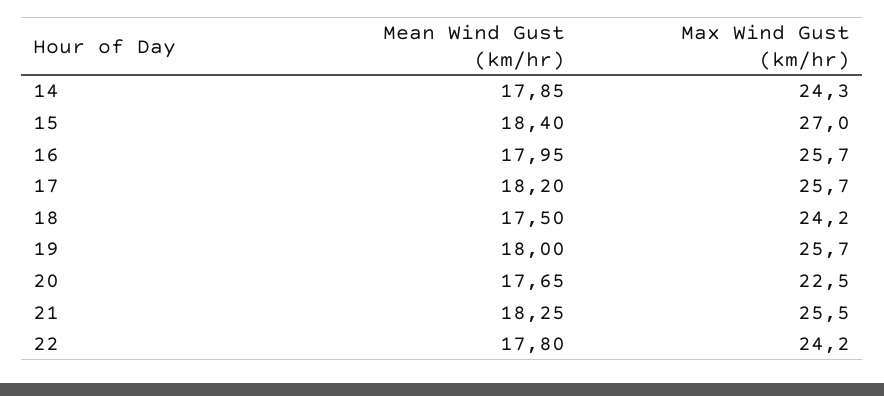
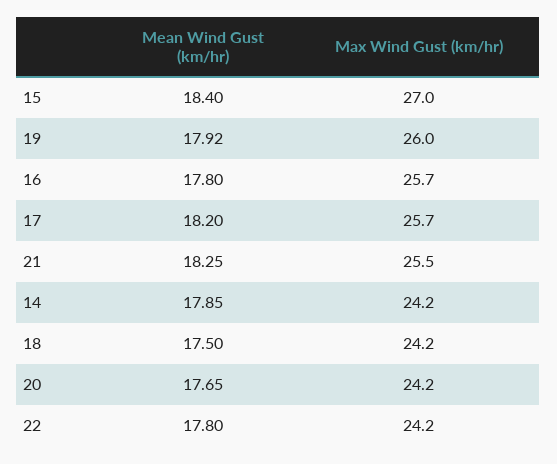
  {
    "Mean Wind Gust (km/hr)": {
      "14": 17.85,
      "15": 18.4,
-     "16": 17.95,
+     "16": 17.8,
      "17": 18.2,
      "18": 17.5,
-     "19": 18,
+     "19": 17.92,
      "20": 17.65,
      "21": 18.25,
      "22": 17.8
    },
    "Max Wind Gust (km/hr)": {
-     "14": 24.3,
+     "14": 24.2,
      "15": 27,
      "16": 25.7,
      "17": 25.7,
      "18": 24.2,
-     "19": 25.7,
+     "19": 26,
-     "20": 22.5,
+     "20": 24.2,
      "21": 25.5,
      "22": 24.2
    }
  }

